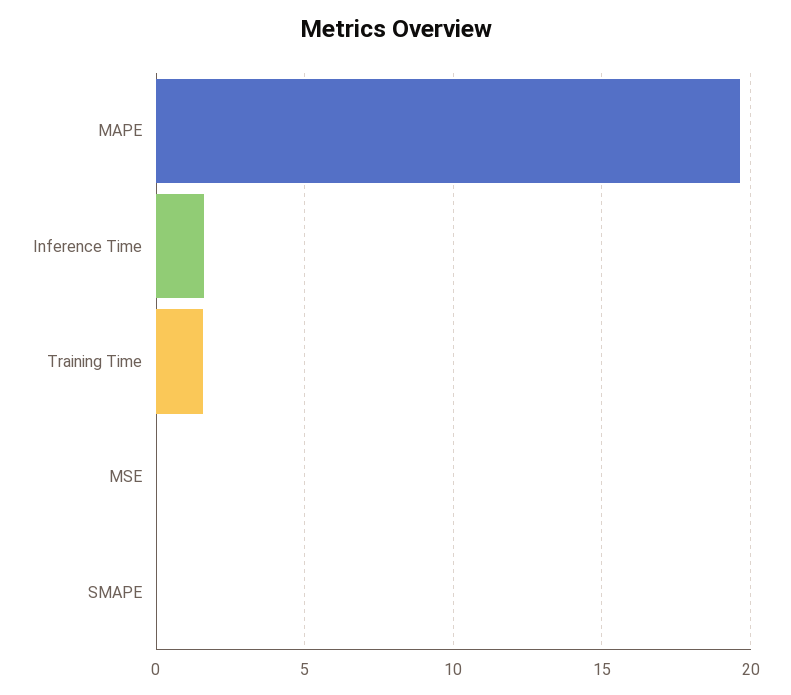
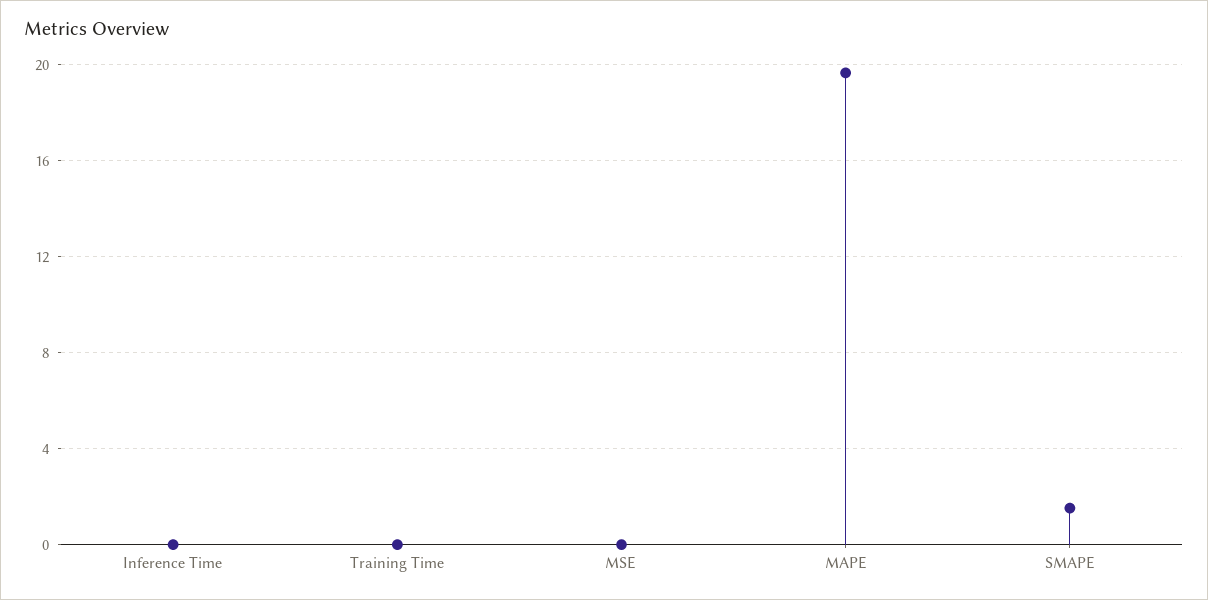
  {
    "MAPE": 19.5,
-   "Inference Time": 1.5,
+   "Inference Time": 0,
-   "Training Time": 1.5,
+   "Training Time": 0,
    "MSE": 0,
-   "SMAPE": 0
+   "SMAPE": 1.5
  }

